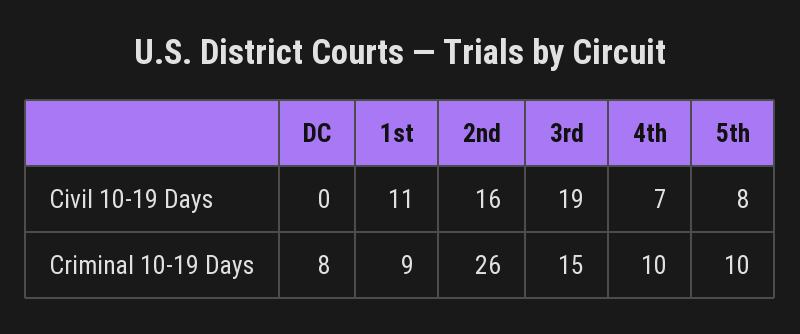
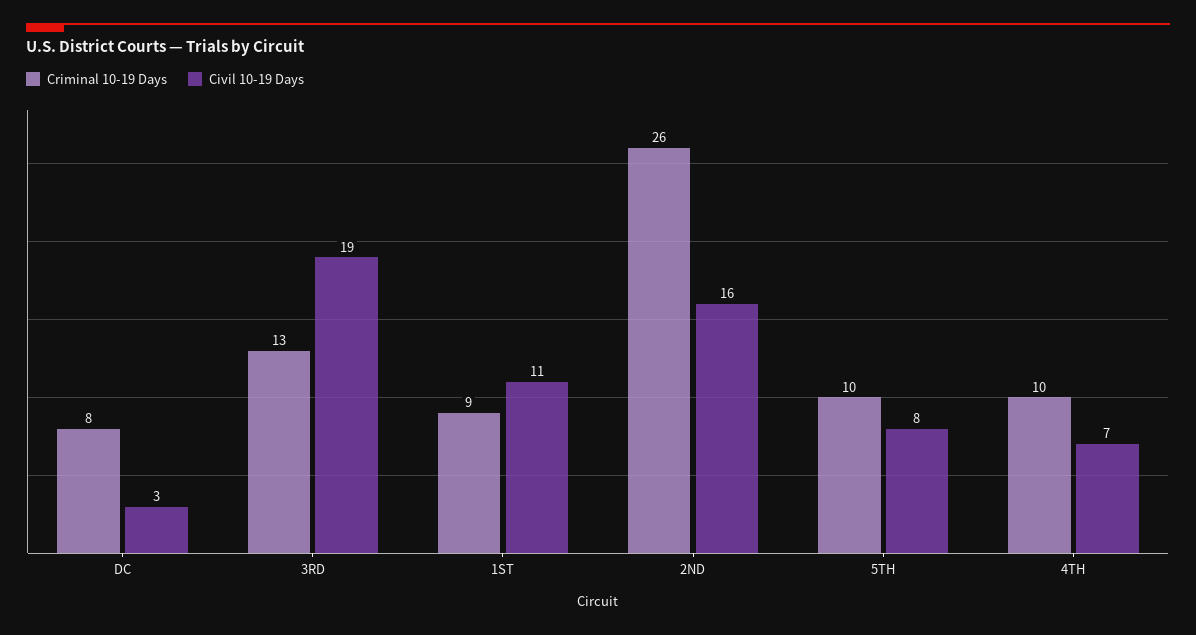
  {
    "Civil 10-19 Days": {
-     "DC": 0,
+     "DC": 3,
      "1st": 11,
      "2nd": 16,
      "3rd": 19,
      "4th": 7,
      "5th": 8
    },
    "Criminal 10-19 Days": {
      "DC": 8,
      "1st": 9,
      "2nd": 26,
-     "3rd": 15,
+     "3rd": 13,
      "4th": 10,
      "5th": 10
    }
  }

